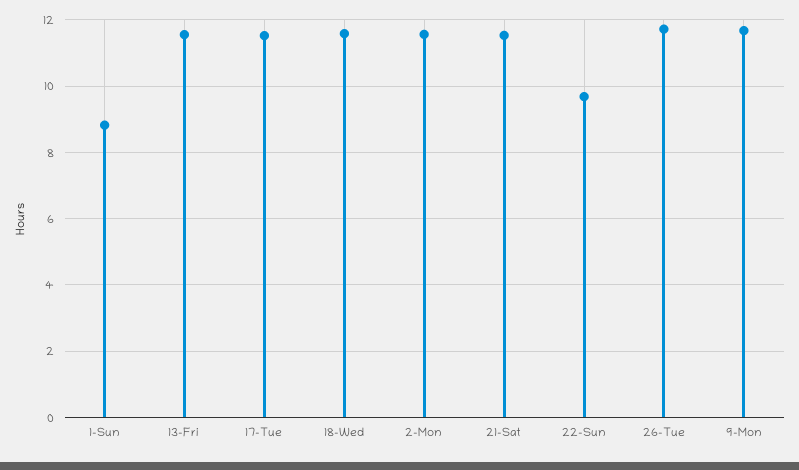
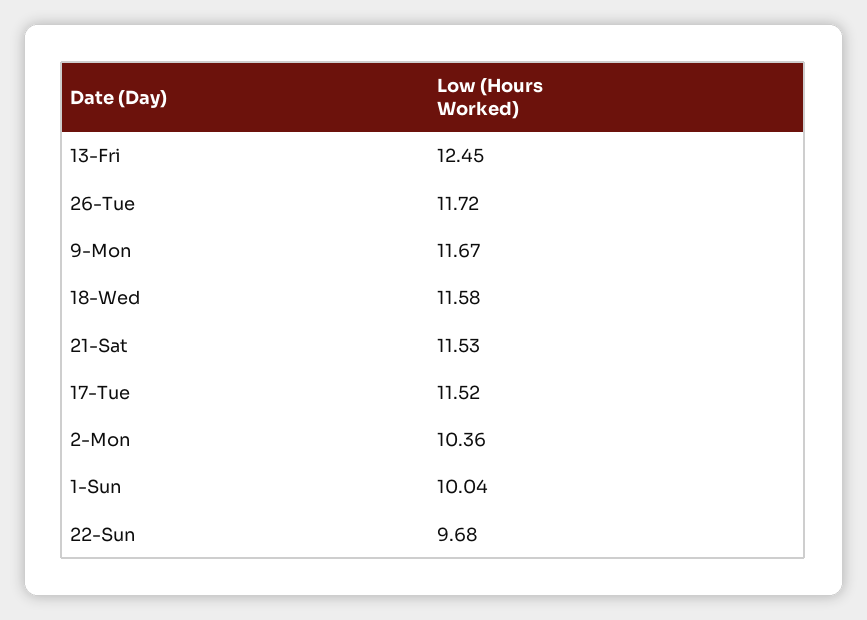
  {
-   "1-Sun": 8.8,
+   "1-Sun": 10.04,
-   "13-Fri": 11.6,
+   "13-Fri": 12.45,
    "17-Tue": 11.52,
    "18-Wed": 11.58,
-   "2-Mon": 11.6,
+   "2-Mon": 10.36,
    "21-Sat": 11.53,
    "22-Sun": 9.68,
    "26-Tue": 11.72,
    "9-Mon": 11.67
  }

